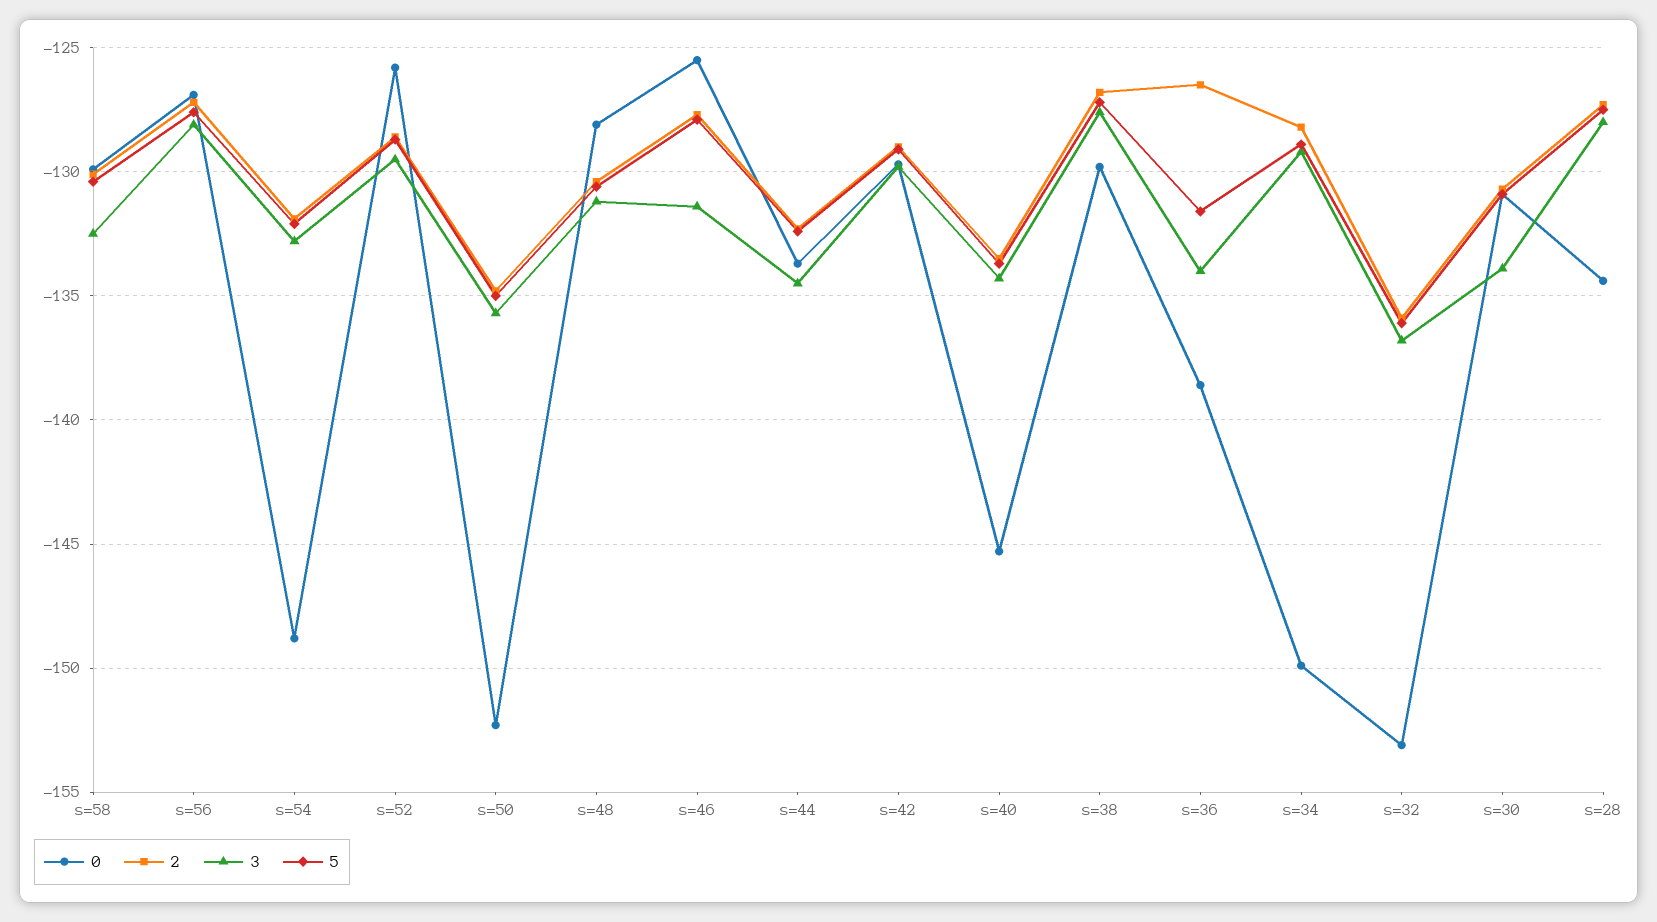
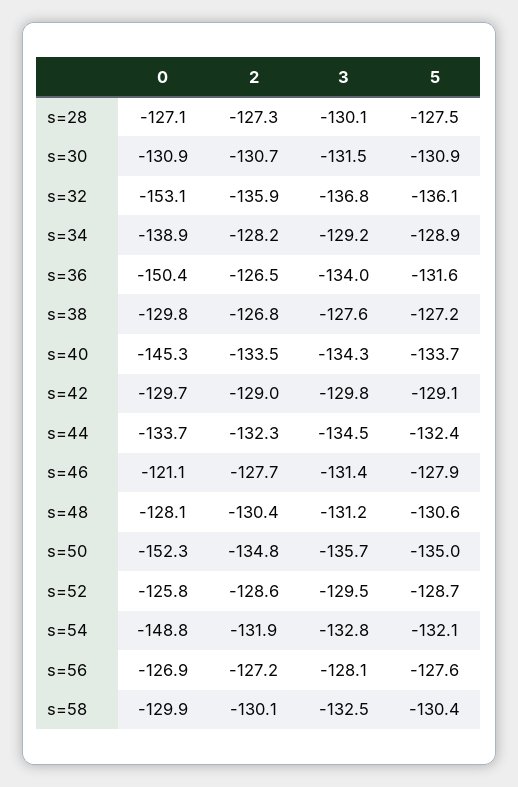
  {
    "0": {
      "s=58": -129.9,
      "s=56": -126.9,
      "s=54": -148.8,
      "s=52": -125.8,
      "s=50": -152.3,
      "s=48": -128.1,
-     "s=46": -125.5,
+     "s=46": -121.1,
      "s=44": -133.7,
      "s=42": -129.7,
      "s=40": -145.3,
      "s=38": -129.8,
-     "s=36": -138.5,
+     "s=36": -150.4,
-     "s=34": -150,
+     "s=34": -138.9,
      "s=32": -153.1,
      "s=30": -130.9,
-     "s=28": -134.5
+     "s=28": -127.1
    },
    "2": {
      "s=58": -130.1,
      "s=56": -127.2,
      "s=54": -131.9,
      "s=52": -128.6,
      "s=50": -134.8,
      "s=48": -130.4,
      "s=46": -127.7,
      "s=44": -132.3,
      "s=42": -129,
      "s=40": -133.5,
      "s=38": -126.8,
      "s=36": -126.5,
      "s=34": -128.2,
      "s=32": -135.9,
      "s=30": -130.7,
      "s=28": -127.3
    },
    "3": {
      "s=58": -132.5,
      "s=56": -128.1,
      "s=54": -132.8,
      "s=52": -129.5,
      "s=50": -135.7,
      "s=48": -131.2,
      "s=46": -131.4,
      "s=44": -134.5,
      "s=42": -129.8,
      "s=40": -134.3,
      "s=38": -127.6,
      "s=36": -134,
      "s=34": -129.2,
      "s=32": -136.8,
-     "s=30": -134,
+     "s=30": -131.5,
-     "s=28": -128
+     "s=28": -130.1
    },
    "5": {
      "s=58": -130.4,
      "s=56": -127.6,
      "s=54": -132.1,
      "s=52": -128.7,
      "s=50": -135,
      "s=48": -130.6,
      "s=46": -127.9,
      "s=44": -132.4,
      "s=42": -129.1,
      "s=40": -133.7,
      "s=38": -127.2,
      "s=36": -131.6,
      "s=34": -128.9,
      "s=32": -136.1,
      "s=30": -130.9,
      "s=28": -127.5
    }
  }

